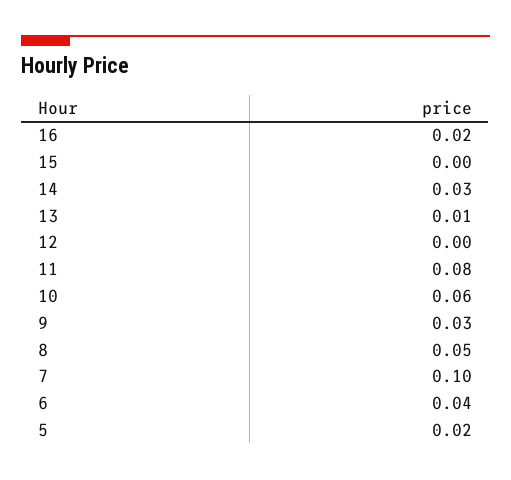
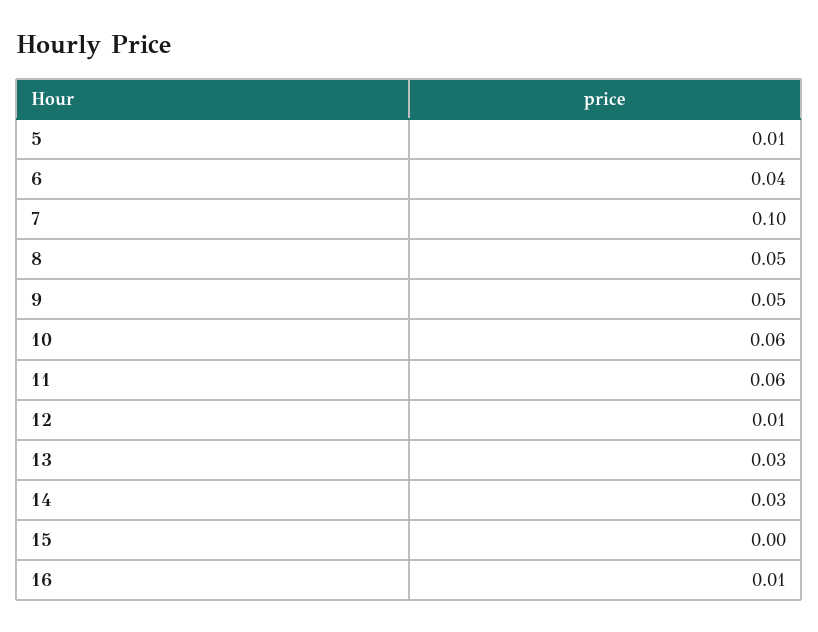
  {
-   "16": 0.02,
+   "16": 0.01,
    "15": 0,
    "14": 0.03,
-   "13": 0.01,
+   "13": 0.03,
-   "12": 0,
+   "12": 0.01,
-   "11": 0.08,
+   "11": 0.06,
    "10": 0.06,
-   "9": 0.03,
+   "9": 0.05,
    "8": 0.05,
    "7": 0.1,
    "6": 0.04,
-   "5": 0.02
+   "5": 0.01
  }

